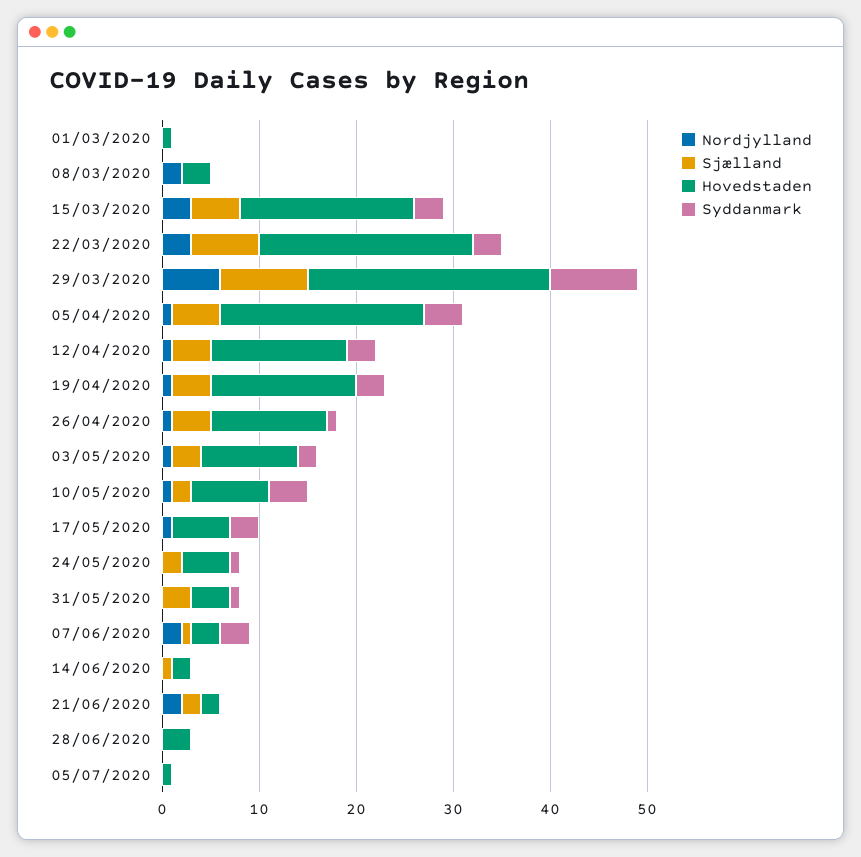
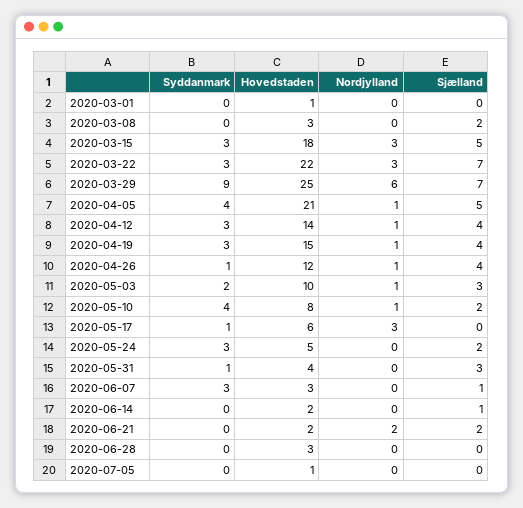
  {
    "Nordjylland": {
      "01/03/2020": 0,
-     "08/03/2020": 2,
+     "08/03/2020": 0,
      "15/03/2020": 3,
      "22/03/2020": 3,
      "29/03/2020": 6,
      "05/04/2020": 1,
      "12/04/2020": 1,
      "19/04/2020": 1,
      "26/04/2020": 1,
      "03/05/2020": 1,
      "10/05/2020": 1,
-     "17/05/2020": 1,
+     "17/05/2020": 3,
      "24/05/2020": 0,
      "31/05/2020": 0,
-     "07/06/2020": 2,
+     "07/06/2020": 0,
      "14/06/2020": 0,
      "21/06/2020": 2,
      "28/06/2020": 0,
      "05/07/2020": 0
    },
    "Sjælland": {
      "01/03/2020": 0,
-     "08/03/2020": 0,
+     "08/03/2020": 2,
      "15/03/2020": 5,
      "22/03/2020": 7,
-     "29/03/2020": 9,
+     "29/03/2020": 7,
      "05/04/2020": 5,
      "12/04/2020": 4,
      "19/04/2020": 4,
      "26/04/2020": 4,
      "03/05/2020": 3,
      "10/05/2020": 2,
      "17/05/2020": 0,
      "24/05/2020": 2,
      "31/05/2020": 3,
      "07/06/2020": 1,
      "14/06/2020": 1,
      "21/06/2020": 2,
      "28/06/2020": 0,
      "05/07/2020": 0
    },
    "Hovedstaden": {
      "01/03/2020": 1,
      "08/03/2020": 3,
      "15/03/2020": 18,
      "22/03/2020": 22,
      "29/03/2020": 25,
      "05/04/2020": 21,
      "12/04/2020": 14,
      "19/04/2020": 15,
      "26/04/2020": 12,
      "03/05/2020": 10,
      "10/05/2020": 8,
      "17/05/2020": 6,
      "24/05/2020": 5,
      "31/05/2020": 4,
      "07/06/2020": 3,
      "14/06/2020": 2,
      "21/06/2020": 2,
      "28/06/2020": 3,
      "05/07/2020": 1
    },
    "Syddanmark": {
      "01/03/2020": 0,
      "08/03/2020": 0,
      "15/03/2020": 3,
      "22/03/2020": 3,
      "29/03/2020": 9,
      "05/04/2020": 4,
      "12/04/2020": 3,
      "19/04/2020": 3,
      "26/04/2020": 1,
      "03/05/2020": 2,
      "10/05/2020": 4,
-     "17/05/2020": 3,
+     "17/05/2020": 1,
-     "24/05/2020": 1,
+     "24/05/2020": 3,
      "31/05/2020": 1,
      "07/06/2020": 3,
      "14/06/2020": 0,
      "21/06/2020": 0,
      "28/06/2020": 0,
      "05/07/2020": 0
    }
  }

